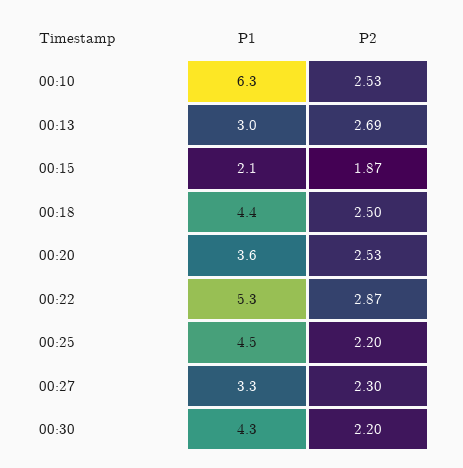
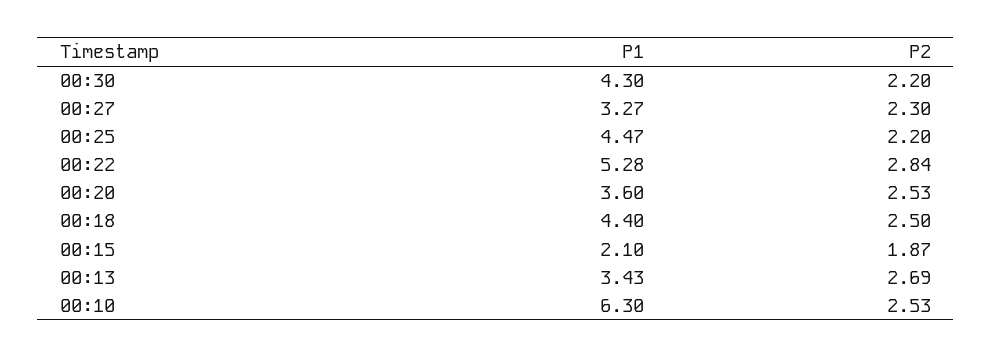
  {
    "P1": {
      "00:10": 6.3,
-     "00:13": 3,
+     "00:13": 3.43,
      "00:15": 2.1,
      "00:18": 4.4,
      "00:20": 3.6,
      "00:22": 5.28,
      "00:25": 4.47,
      "00:27": 3.27,
      "00:30": 4.3
    },
    "P2": {
      "00:10": 2.53,
      "00:13": 2.69,
      "00:15": 1.87,
      "00:18": 2.5,
      "00:20": 2.53,
-     "00:22": 2.87,
+     "00:22": 2.84,
      "00:25": 2.2,
      "00:27": 2.3,
      "00:30": 2.2
    }
  }

